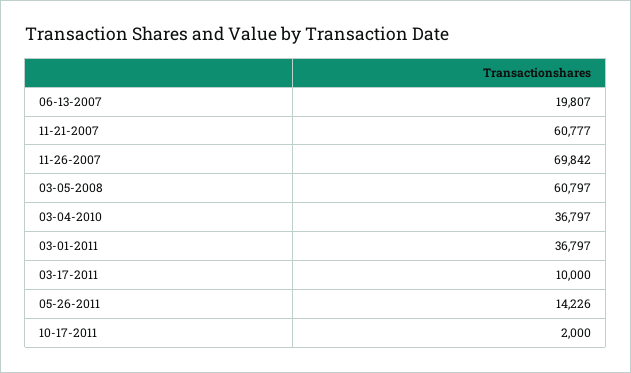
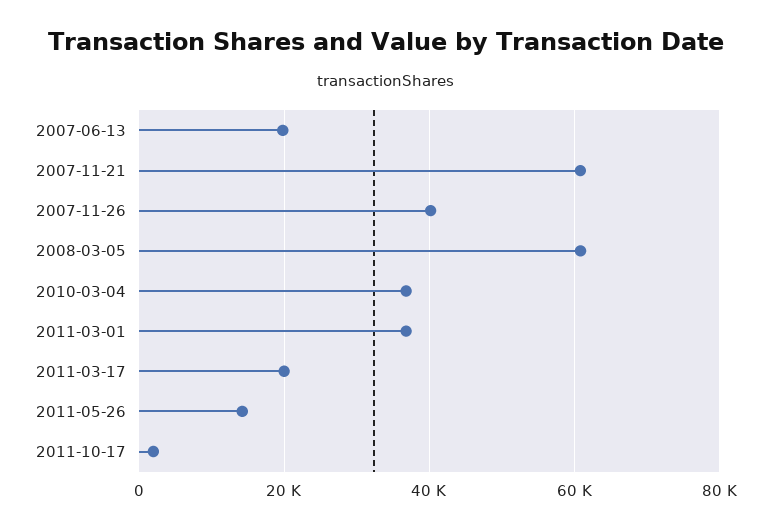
  {
    "06-13-2007": 19807,
    "11-21-2007": 60777,
-   "11-26-2007": 69842,
+   "11-26-2007": 40000,
    "03-05-2008": 60797,
    "03-04-2010": 36797,
    "03-01-2011": 36797,
-   "03-17-2011": 10000,
+   "03-17-2011": 20000,
    "05-26-2011": 14226,
    "10-17-2011": 2000
  }

